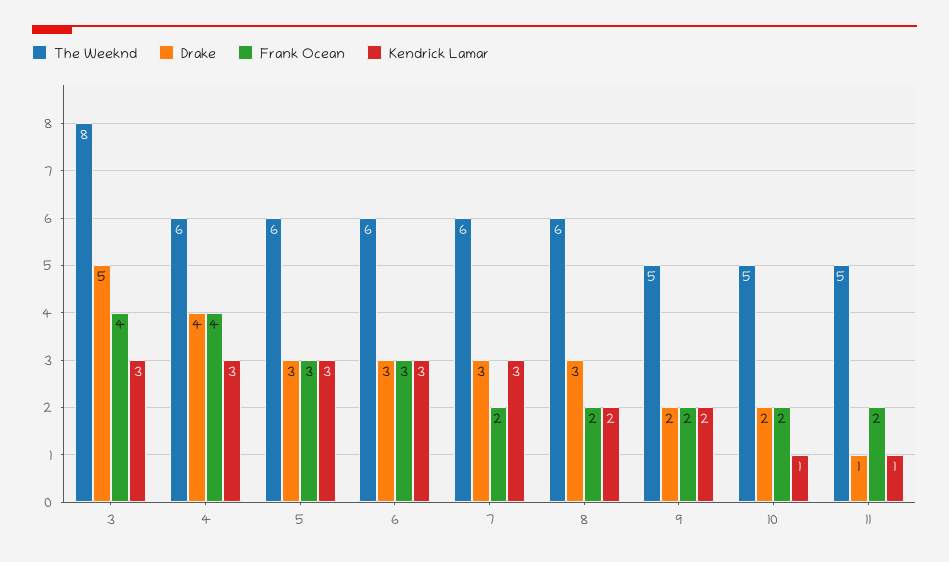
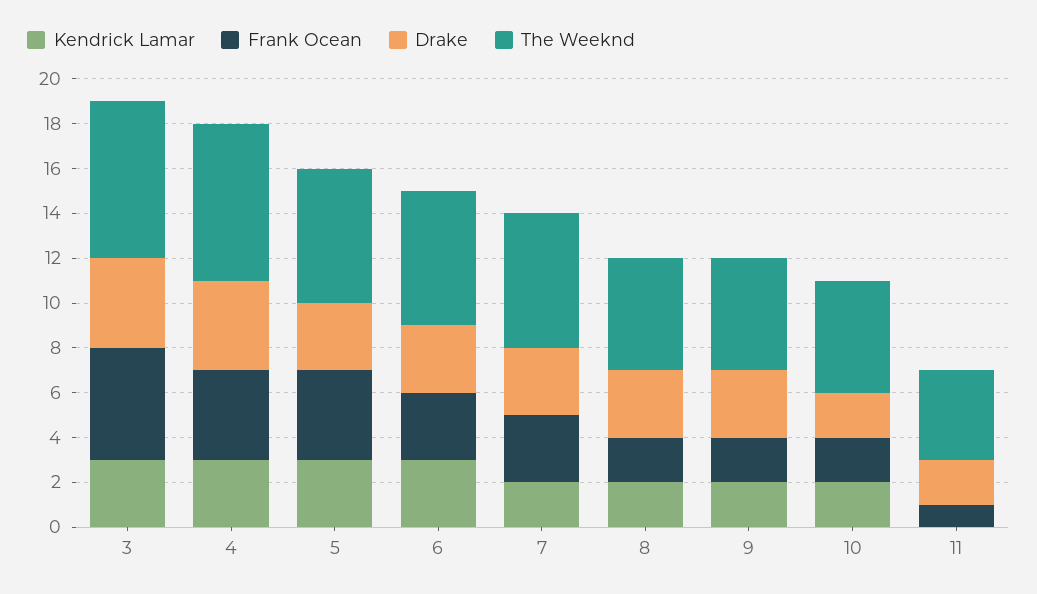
  {
    "The Weeknd": {
-     "3": 8,
+     "3": 7,
-     "4": 6,
+     "4": 7,
      "5": 6,
      "6": 6,
      "7": 6,
-     "8": 6,
+     "8": 5,
      "9": 5,
      "10": 5,
-     "11": 5
+     "11": 4
    },
    "Drake": {
-     "3": 5,
+     "3": 4,
      "4": 4,
      "5": 3,
      "6": 3,
      "7": 3,
      "8": 3,
-     "9": 2,
+     "9": 3,
      "10": 2,
-     "11": 1
+     "11": 2
    },
    "Frank Ocean": {
-     "3": 4,
+     "3": 5,
      "4": 4,
-     "5": 3,
+     "5": 4,
      "6": 3,
-     "7": 2,
+     "7": 3,
      "8": 2,
      "9": 2,
      "10": 2,
-     "11": 2
+     "11": 1
    },
    "Kendrick Lamar": {
      "3": 3,
      "4": 3,
      "5": 3,
      "6": 3,
-     "7": 3,
+     "7": 2,
      "8": 2,
      "9": 2,
-     "10": 1,
+     "10": 2,
-     "11": 1
+     "11": 0
    }
  }

